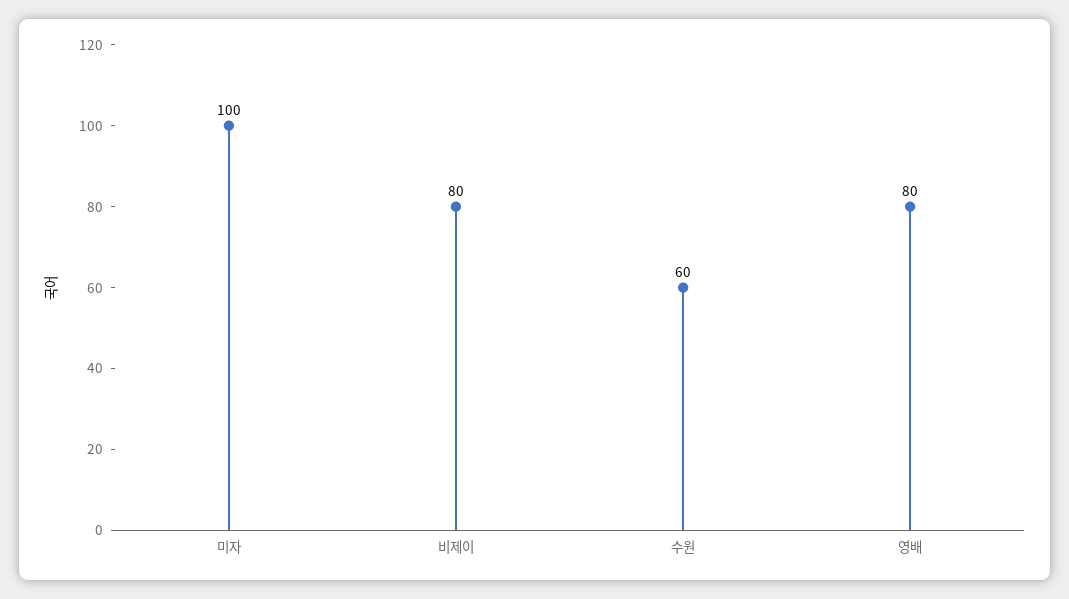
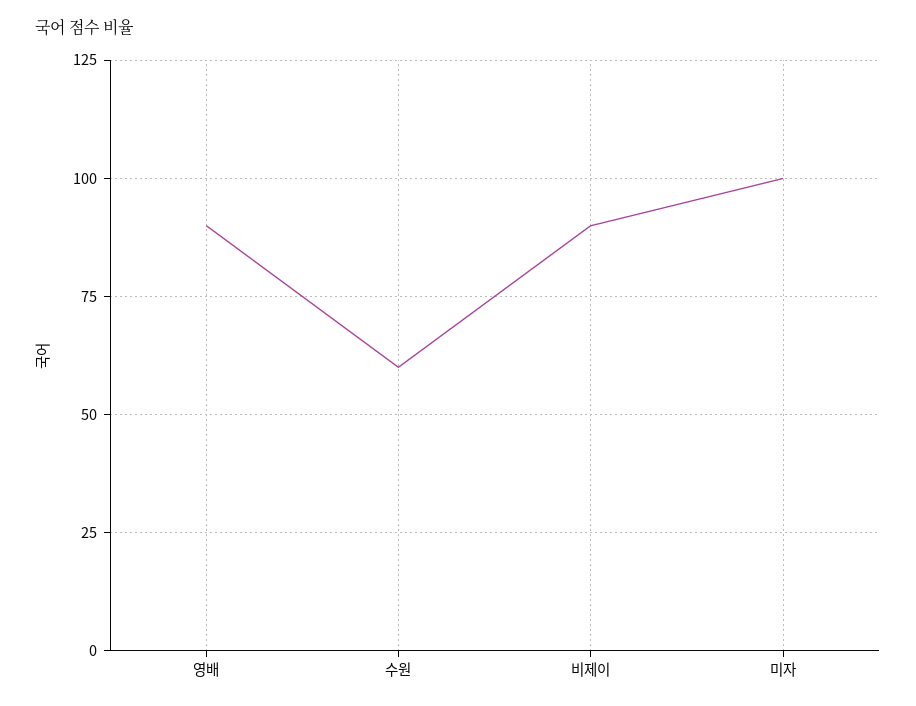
  {
    "미자": 100,
-   "비제이": 80,
+   "비제이": 90,
    "수원": 60,
-   "영배": 80
+   "영배": 90
  }

